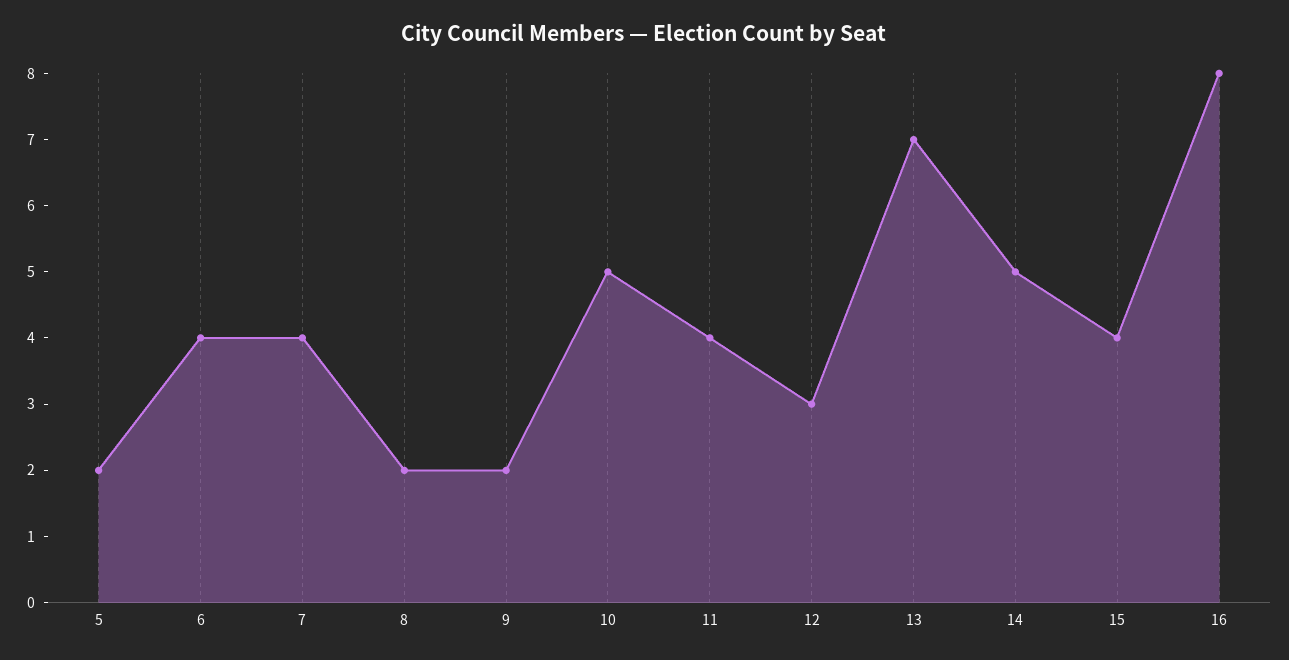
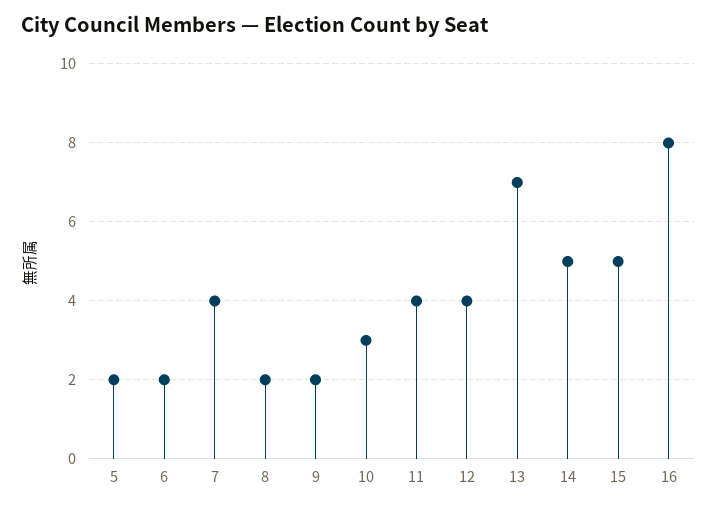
  {
    "5": 2,
-   "6": 4,
+   "6": 2,
    "7": 4,
    "8": 2,
    "9": 2,
-   "10": 5,
+   "10": 3,
    "11": 4,
-   "12": 3,
+   "12": 4,
    "13": 7,
    "14": 5,
-   "15": 4,
+   "15": 5,
    "16": 8
  }

